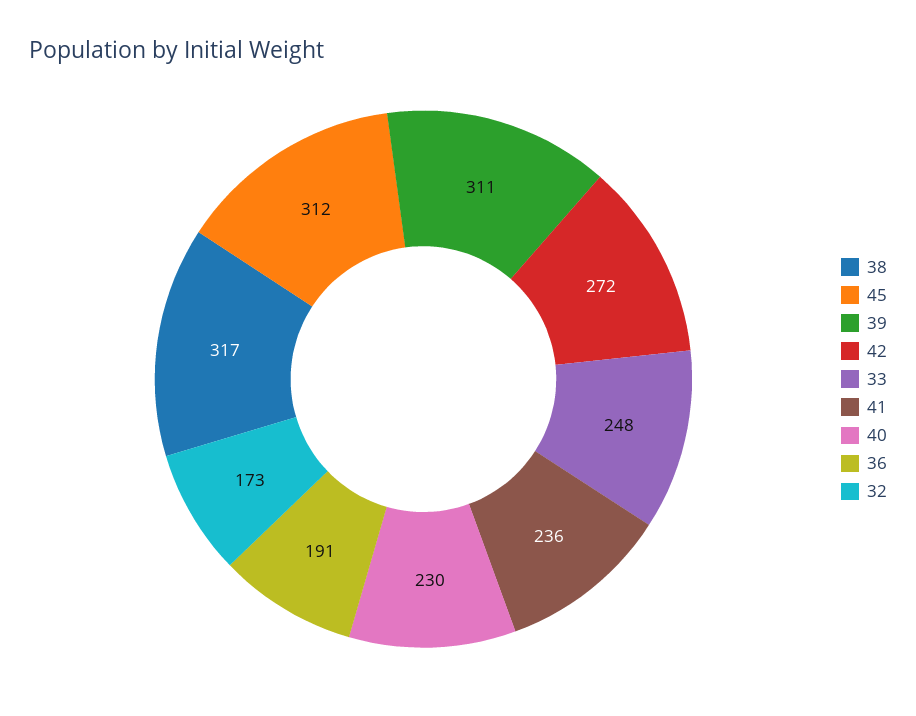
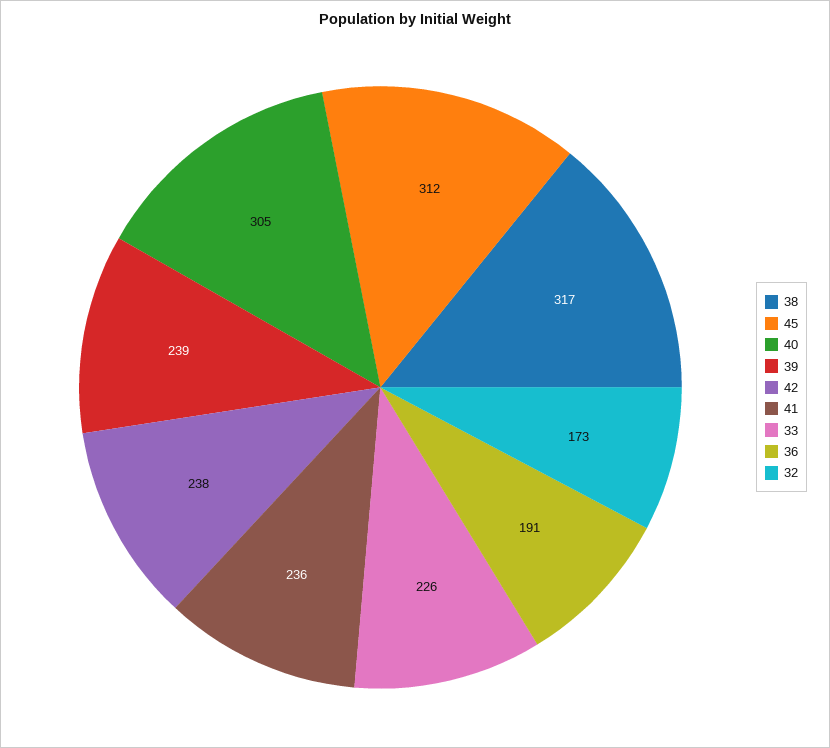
  {
    "38": 317,
    "45": 312,
-   "39": 311,
+   "39": 239,
-   "42": 272,
+   "42": 238,
-   "33": 248,
+   "33": 226,
    "41": 236,
-   "40": 230,
+   "40": 305,
    "36": 191,
    "32": 173
  }

